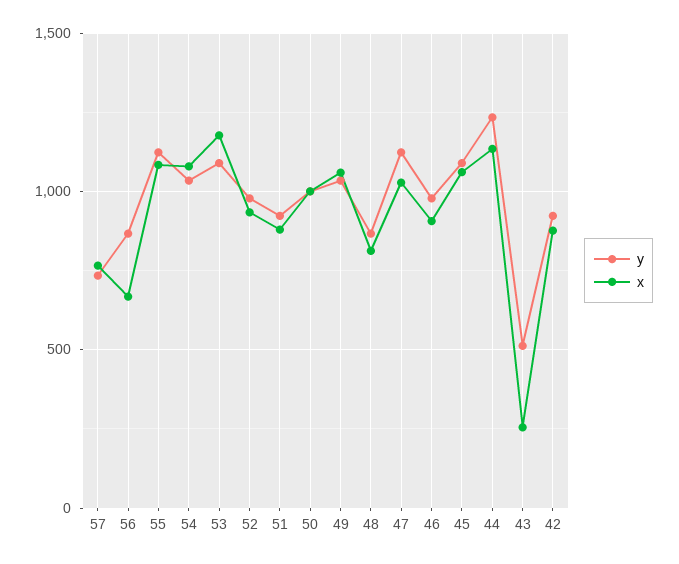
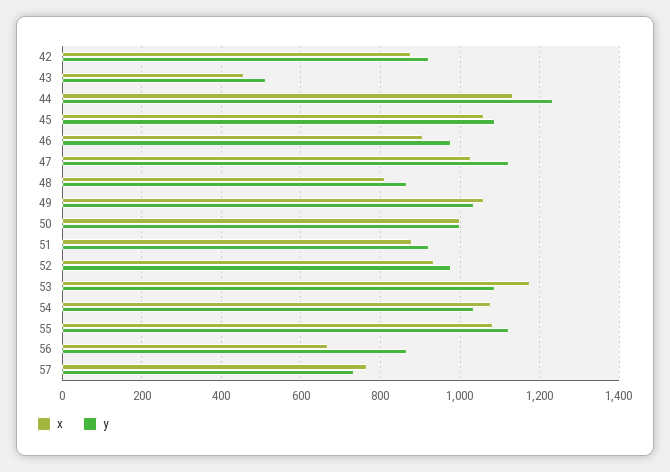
  {
    "y": {
      "57": 740,
      "56": 860,
      "55": 1120,
      "54": 1040,
      "53": 1080,
      "52": 980,
      "51": 920,
      "50": 1000,
      "49": 1040,
      "48": 860,
      "47": 1120,
      "46": 980,
      "45": 1080,
      "44": 1240,
      "43": 520,
      "42": 920
    },
    "x": {
      "57": 760,
      "56": 660,
      "55": 1080,
      "54": 1080,
      "53": 1180,
      "52": 940,
      "51": 880,
      "50": 1000,
      "49": 1060,
      "48": 820,
      "47": 1020,
      "46": 900,
      "45": 1060,
      "44": 1140,
-     "43": 250,
+     "43": 460,
      "42": 880
    }
  }

